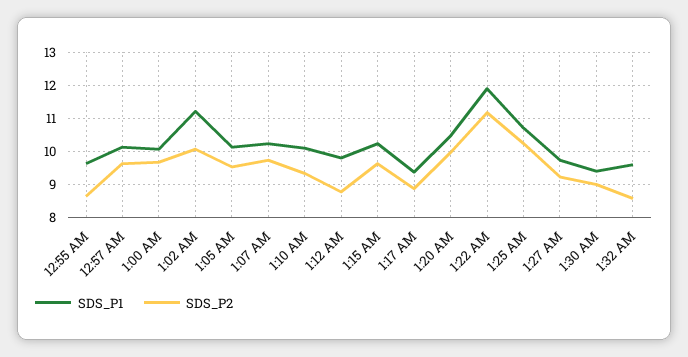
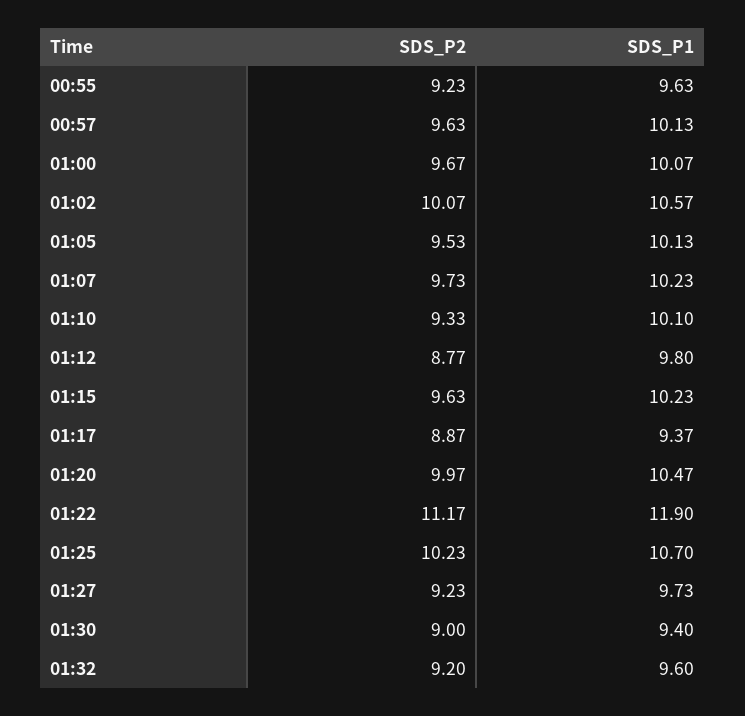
  {
    "SDS_P1": {
      "12:55 AM": 9.63,
      "12:57 AM": 10.13,
      "1:00 AM": 10.07,
-     "1:02 AM": 11.2,
+     "1:02 AM": 10.57,
      "1:05 AM": 10.13,
      "1:07 AM": 10.23,
      "1:10 AM": 10.1,
      "1:12 AM": 9.8,
      "1:15 AM": 10.23,
      "1:17 AM": 9.37,
      "1:20 AM": 10.47,
      "1:22 AM": 11.9,
      "1:25 AM": 10.7,
      "1:27 AM": 9.73,
      "1:30 AM": 9.4,
      "1:32 AM": 9.6
    },
    "SDS_P2": {
-     "12:55 AM": 8.6,
+     "12:55 AM": 9.23,
      "12:57 AM": 9.63,
      "1:00 AM": 9.67,
      "1:02 AM": 10.07,
      "1:05 AM": 9.53,
      "1:07 AM": 9.73,
      "1:10 AM": 9.33,
      "1:12 AM": 8.77,
      "1:15 AM": 9.63,
      "1:17 AM": 8.87,
      "1:20 AM": 9.97,
      "1:22 AM": 11.17,
      "1:25 AM": 10.23,
      "1:27 AM": 9.23,
      "1:30 AM": 9,
-     "1:32 AM": 8.6
+     "1:32 AM": 9.2
    }
  }

